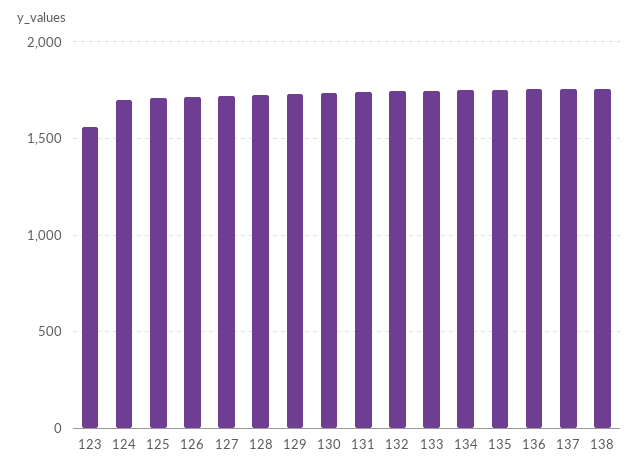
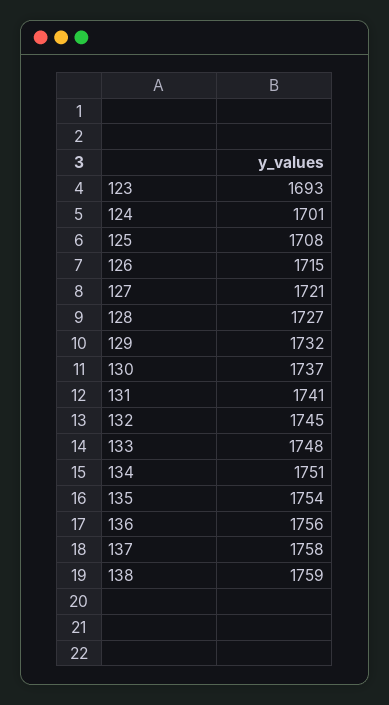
  {
-   "123": 1550,
+   "123": 1693,
    "124": 1701,
    "125": 1708,
    "126": 1715,
    "127": 1721,
    "128": 1727,
    "129": 1732,
    "130": 1737,
    "131": 1741,
    "132": 1745,
    "133": 1748,
    "134": 1751,
    "135": 1754,
    "136": 1756,
    "137": 1758,
    "138": 1759
  }

